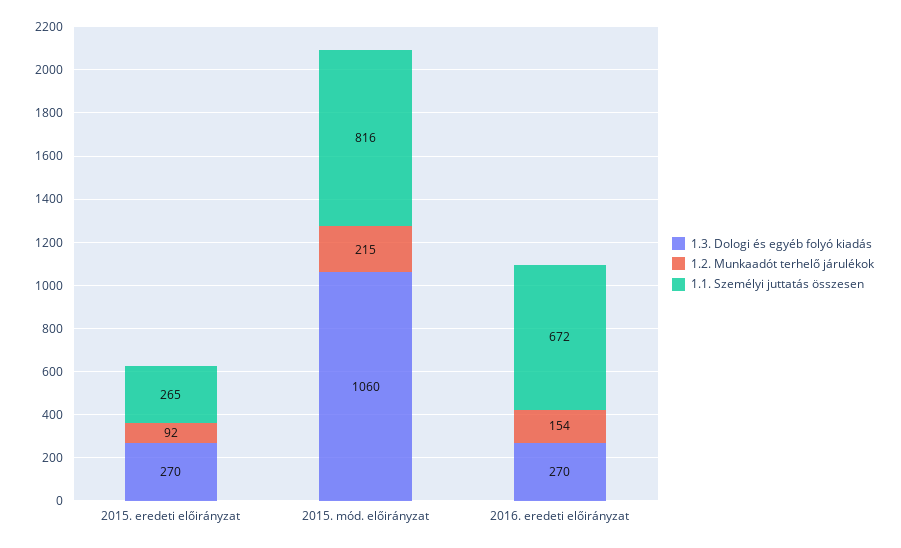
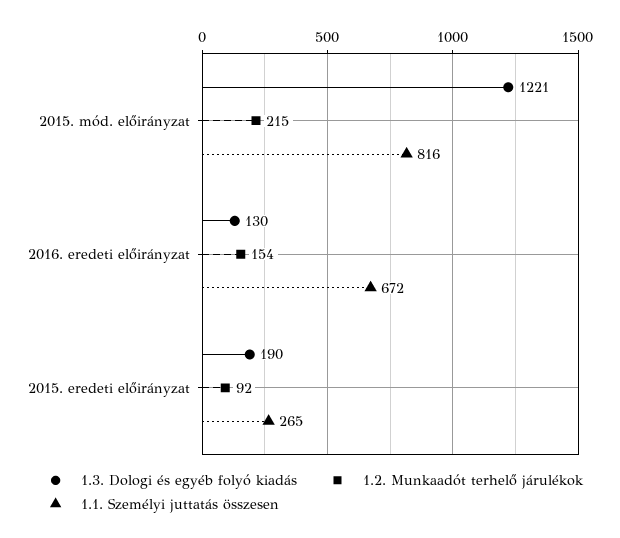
  {
    "1.3. Dologi és egyéb folyó kiadás": {
-     "2015. eredeti előirányzat": 270,
+     "2015. eredeti előirányzat": 190,
-     "2015. mód. előirányzat": 1060,
+     "2015. mód. előirányzat": 1221,
-     "2016. eredeti előirányzat": 270
+     "2016. eredeti előirányzat": 130
    },
    "1.2. Munkaadót terhelő járulékok": {
      "2015. eredeti előirányzat": 92,
      "2015. mód. előirányzat": 215,
      "2016. eredeti előirányzat": 154
    },
    "1.1. Személyi juttatás összesen": {
      "2015. eredeti előirányzat": 265,
      "2015. mód. előirányzat": 816,
      "2016. eredeti előirányzat": 672
    }
  }

